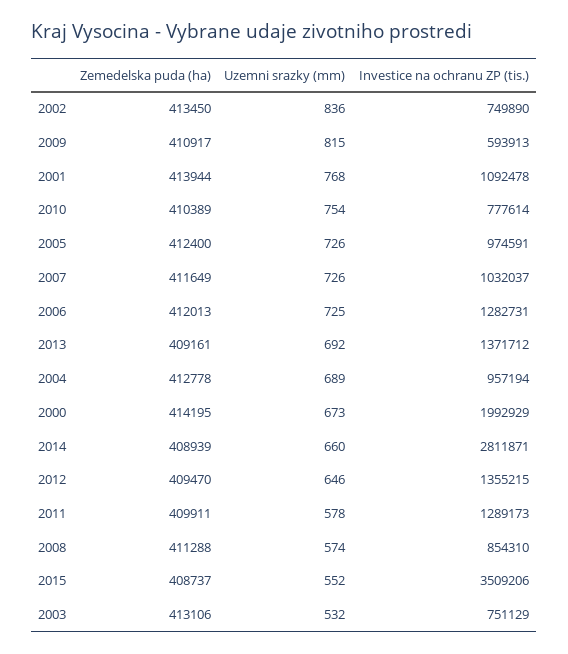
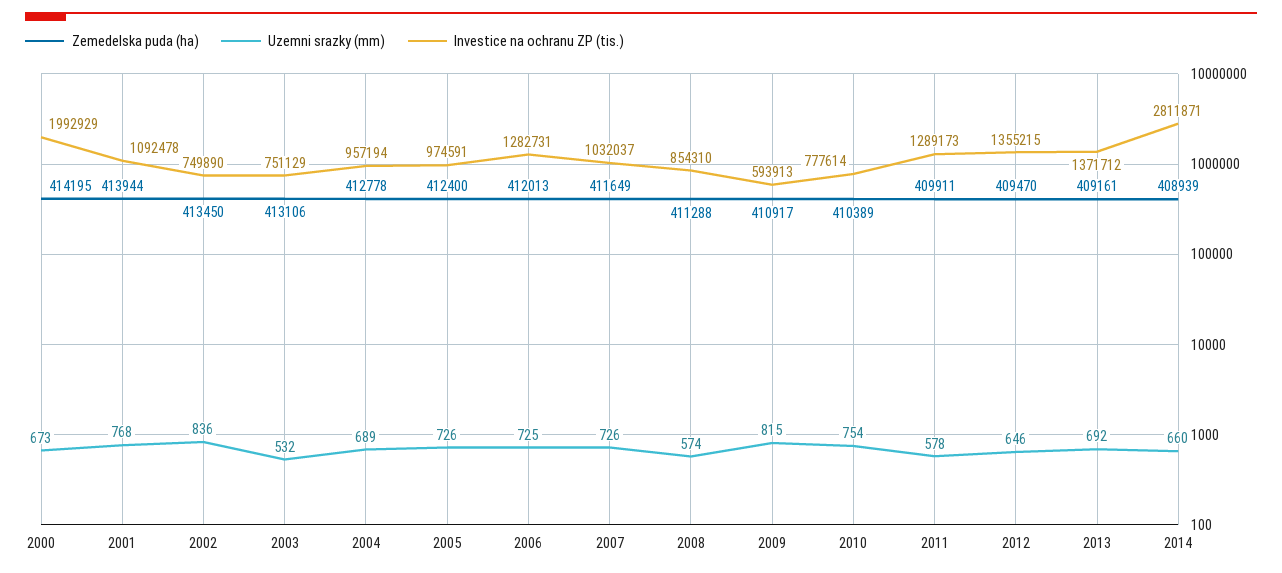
  {
    "Zemedelska puda (ha)": {
      "2002": 413450,
      "2009": 410917,
      "2001": 413944,
      "2010": 410389,
      "2005": 412400,
      "2007": 411649,
      "2006": 412013,
      "2013": 409161,
      "2004": 412778,
      "2000": 414195,
      "2014": 408939,
      "2012": 409470,
      "2011": 409911,
      "2008": 411288,
-     "2015": 408737,
      "2003": 413106
    },
    "Uzemni srazky (mm)": {
      "2002": 836,
      "2009": 815,
      "2001": 768,
      "2010": 754,
      "2005": 726,
      "2007": 726,
      "2006": 725,
      "2013": 692,
      "2004": 689,
      "2000": 673,
      "2014": 660,
      "2012": 646,
      "2011": 578,
      "2008": 574,
-     "2015": 552,
      "2003": 532
    },
    "Investice na ochranu ZP (tis.)": {
      "2002": 749890,
      "2009": 593913,
      "2001": 1092478,
      "2010": 777614,
      "2005": 974591,
      "2007": 1032037,
      "2006": 1282731,
      "2013": 1371712,
      "2004": 957194,
      "2000": 1992929,
      "2014": 2811871,
      "2012": 1355215,
      "2011": 1289173,
      "2008": 854310,
-     "2015": 3509206,
      "2003": 751129
    }
  }

